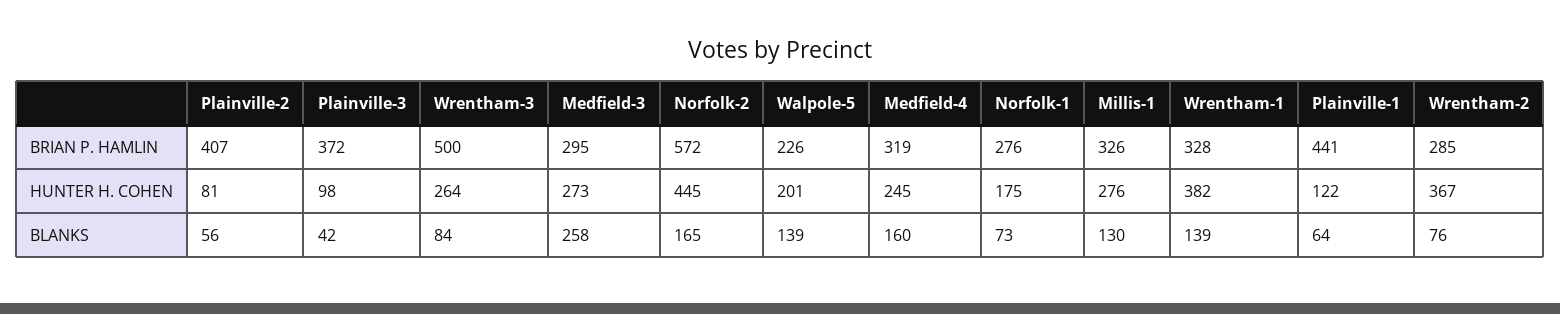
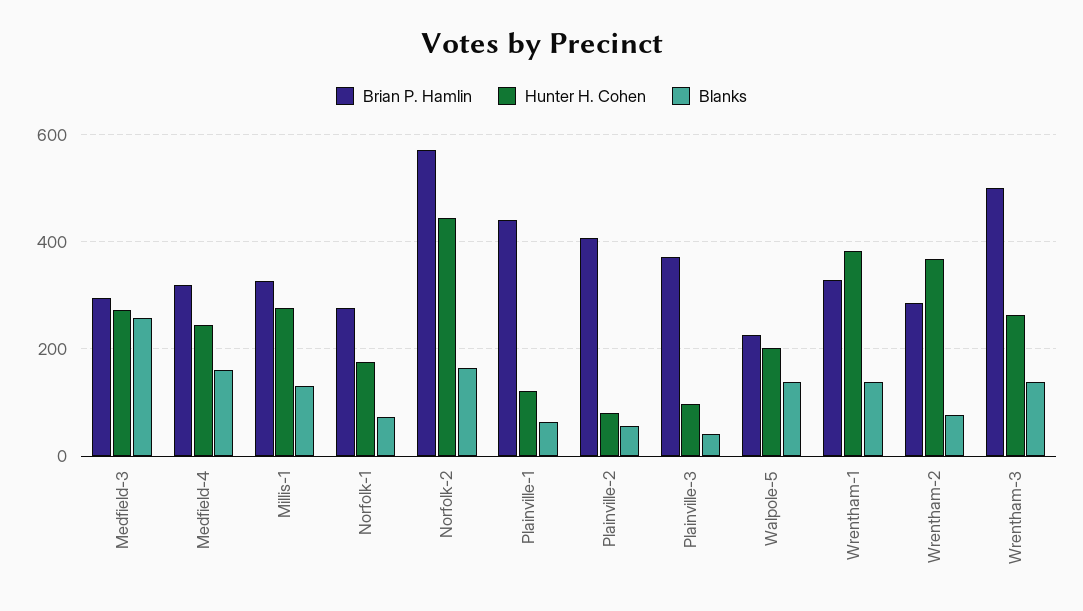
  {
    "BRIAN P. HAMLIN": {
      "Plainville-2": 407,
      "Plainville-3": 372,
      "Wrentham-3": 500,
      "Medfield-3": 295,
      "Norfolk-2": 572,
      "Walpole-5": 226,
      "Medfield-4": 319,
      "Norfolk-1": 276,
      "Millis-1": 326,
      "Wrentham-1": 328,
      "Plainville-1": 441,
      "Wrentham-2": 285
    },
    "HUNTER H. COHEN": {
      "Plainville-2": 81,
      "Plainville-3": 98,
      "Wrentham-3": 264,
      "Medfield-3": 273,
      "Norfolk-2": 445,
      "Walpole-5": 201,
      "Medfield-4": 245,
      "Norfolk-1": 175,
      "Millis-1": 276,
      "Wrentham-1": 382,
      "Plainville-1": 122,
      "Wrentham-2": 367
    },
    "BLANKS": {
      "Plainville-2": 56,
      "Plainville-3": 42,
-     "Wrentham-3": 84,
+     "Wrentham-3": 140,
      "Medfield-3": 258,
      "Norfolk-2": 165,
      "Walpole-5": 139,
      "Medfield-4": 160,
      "Norfolk-1": 73,
      "Millis-1": 130,
      "Wrentham-1": 139,
      "Plainville-1": 64,
      "Wrentham-2": 76
    }
  }

